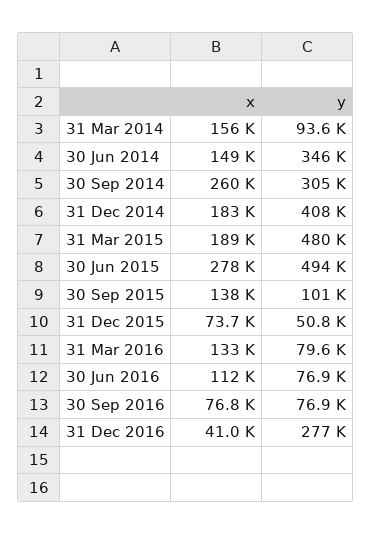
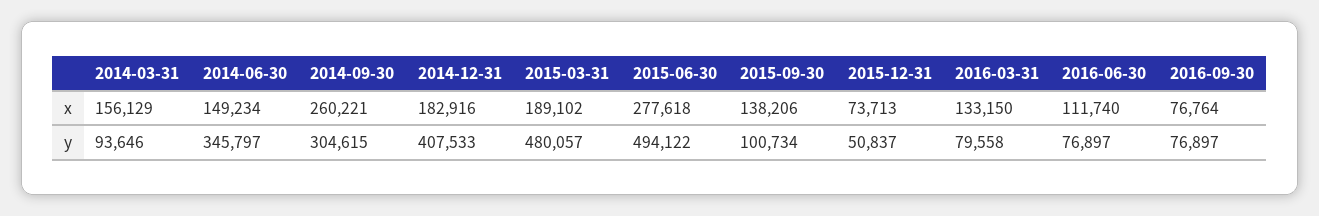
  {
    "x": {
      "31 Mar 2014": 156129,
      "30 Jun 2014": 149234,
      "30 Sep 2014": 260221,
      "31 Dec 2014": 182916,
      "31 Mar 2015": 189102,
      "30 Jun 2015": 277618,
      "30 Sep 2015": 138206,
      "31 Dec 2015": 73713,
      "31 Mar 2016": 133150,
      "30 Jun 2016": 111740,
-     "30 Sep 2016": 76764,
+     "30 Sep 2016": 76764
-     "31 Dec 2016": 41000
    },
    "y": {
      "31 Mar 2014": 93646,
      "30 Jun 2014": 345797,
      "30 Sep 2014": 304615,
      "31 Dec 2014": 407533,
      "31 Mar 2015": 480057,
      "30 Jun 2015": 494122,
      "30 Sep 2015": 100734,
      "31 Dec 2015": 50837,
      "31 Mar 2016": 79558,
      "30 Jun 2016": 76897,
-     "30 Sep 2016": 76897,
+     "30 Sep 2016": 76897
-     "31 Dec 2016": 277000
    }
  }

